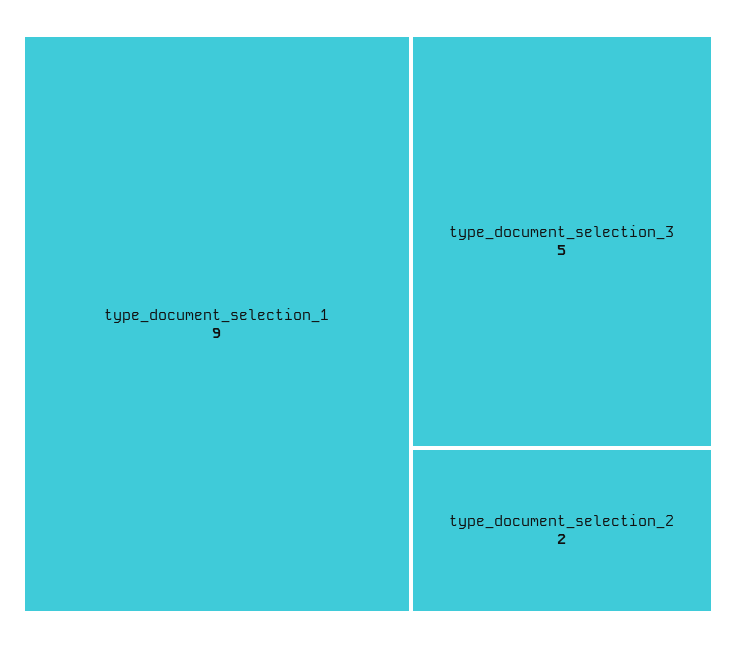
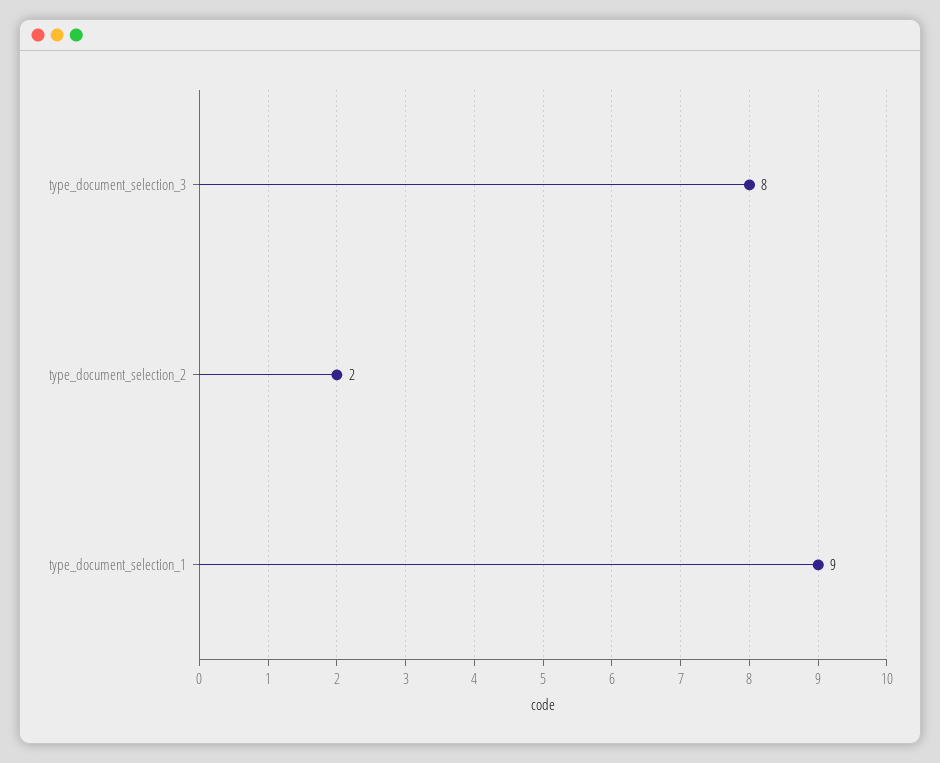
  {
    "type_document_selection_1": 9,
-   "type_document_selection_3": 5,
+   "type_document_selection_3": 8,
    "type_document_selection_2": 2
  }

